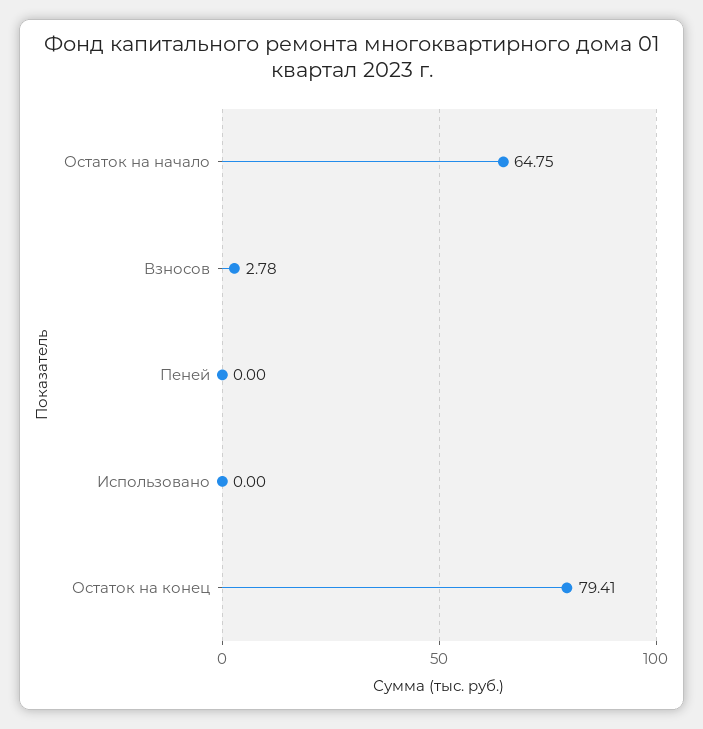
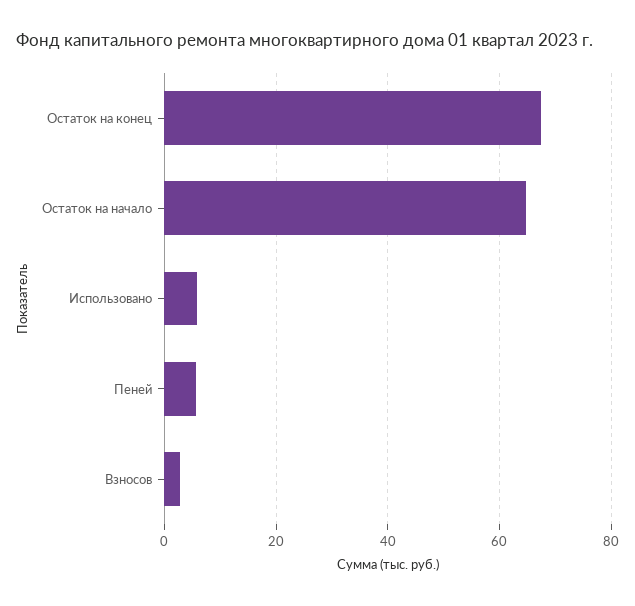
  {
    "Остаток на начало": 64.75,
    "Взносов": 2.78,
-   "Пеней": 0,
+   "Пеней": 6,
-   "Использовано": 0,
+   "Использовано": 6,
-   "Остаток на конец": 79.41
+   "Остаток на конец": 68
  }

